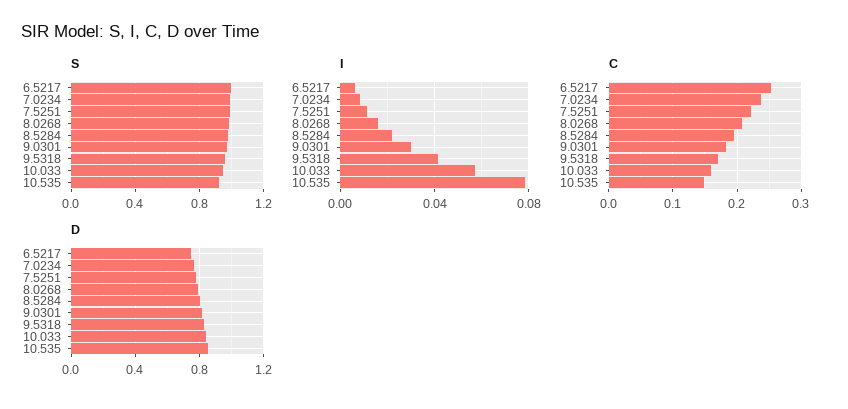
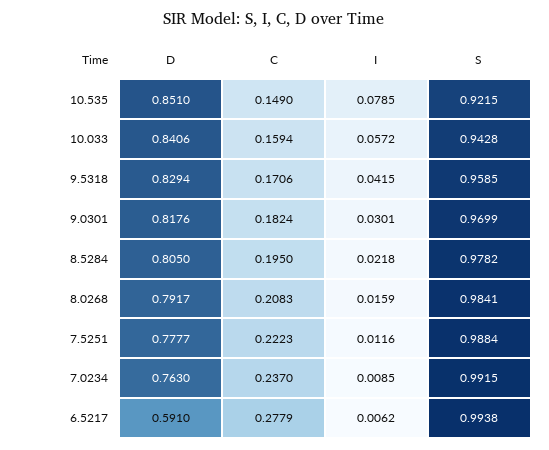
  {
    "S": {
      "6.5217": 0.9938,
      "7.0234": 0.9915,
      "7.5251": 0.9884,
      "8.0268": 0.9841,
      "8.5284": 0.9782,
      "9.0301": 0.9699,
      "9.5318": 0.9585,
      "10.033": 0.9428,
      "10.535": 0.9215
    },
    "I": {
      "6.5217": 0.0062,
      "7.0234": 0.0085,
      "7.5251": 0.0116,
      "8.0268": 0.0159,
      "8.5284": 0.0218,
      "9.0301": 0.0301,
      "9.5318": 0.0415,
      "10.033": 0.0572,
      "10.535": 0.0785
    },
    "C": {
-     "6.5217": 0.25,
+     "6.5217": 0.2779,
      "7.0234": 0.237,
      "7.5251": 0.2223,
      "8.0268": 0.2083,
      "8.5284": 0.195,
      "9.0301": 0.1824,
      "9.5318": 0.1706,
      "10.033": 0.1594,
      "10.535": 0.149
    },
    "D": {
-     "6.5217": 0.75,
+     "6.5217": 0.591,
      "7.0234": 0.763,
      "7.5251": 0.7777,
      "8.0268": 0.7917,
      "8.5284": 0.805,
      "9.0301": 0.8176,
      "9.5318": 0.8294,
      "10.033": 0.8406,
      "10.535": 0.851
    }
  }

